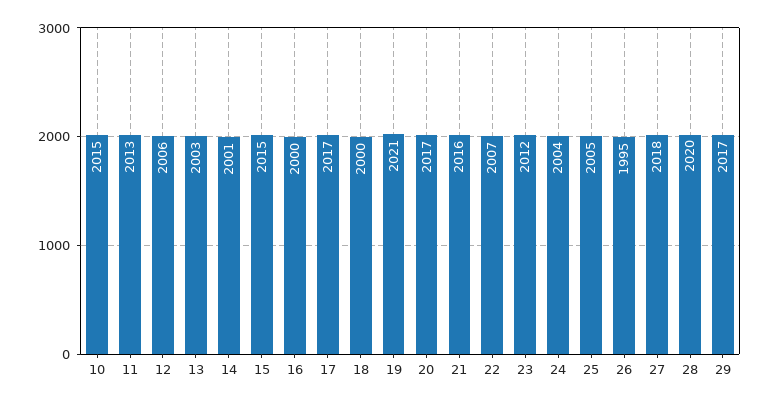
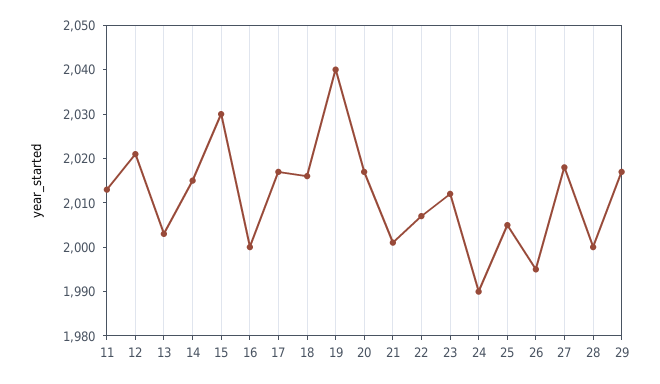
  {
-   "10": 2015,
    "11": 2013,
-   "12": 2006,
+   "12": 2020,
    "13": 2003,
-   "14": 2001,
+   "14": 2015,
-   "15": 2015,
+   "15": 2030,
    "16": 2000,
    "17": 2017,
-   "18": 2000,
+   "18": 2015,
-   "19": 2021,
+   "19": 2040,
    "20": 2017,
-   "21": 2016,
+   "21": 2000,
    "22": 2007,
    "23": 2012,
-   "24": 2004,
+   "24": 1990,
    "25": 2005,
    "26": 1995,
    "27": 2018,
-   "28": 2020,
+   "28": 2000,
    "29": 2017
  }

